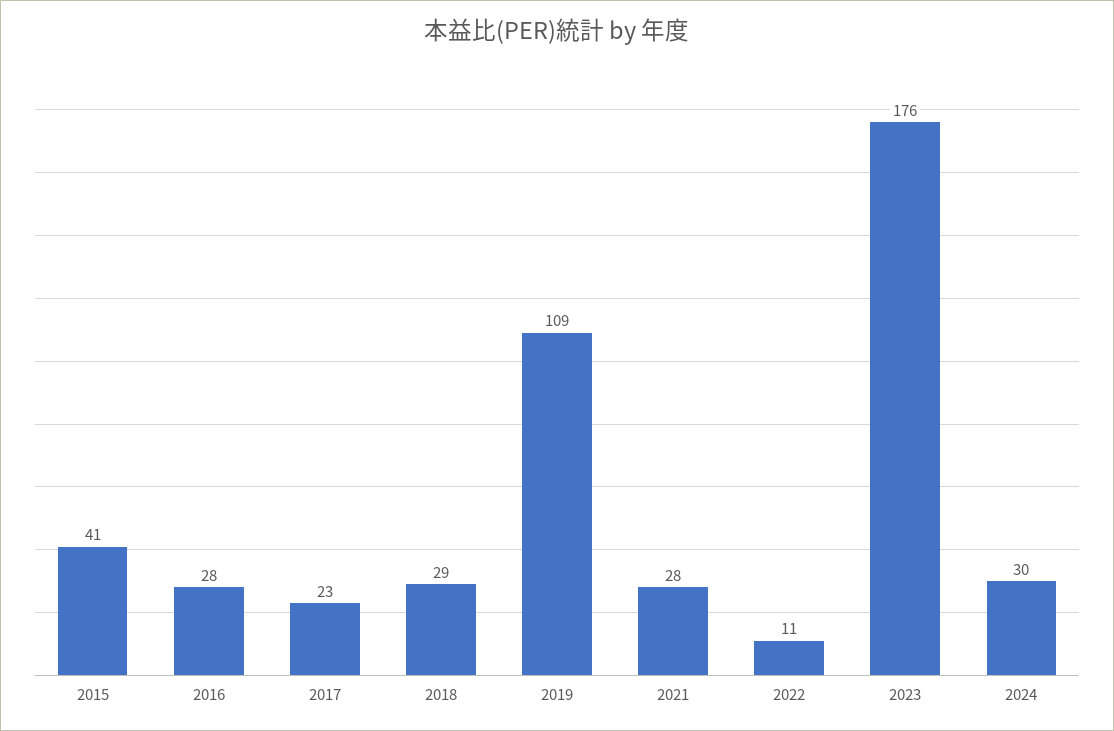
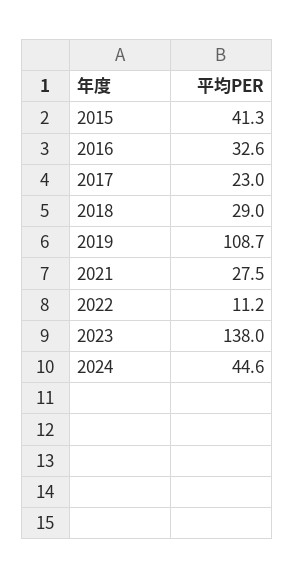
  {
    "2015": 41.3,
-   "2016": 28,
+   "2016": 32.6,
    "2017": 23,
    "2018": 29,
    "2019": 108.7,
    "2021": 27.5,
    "2022": 11.2,
-   "2023": 176,
+   "2023": 138,
-   "2024": 30
+   "2024": 44.6
  }

